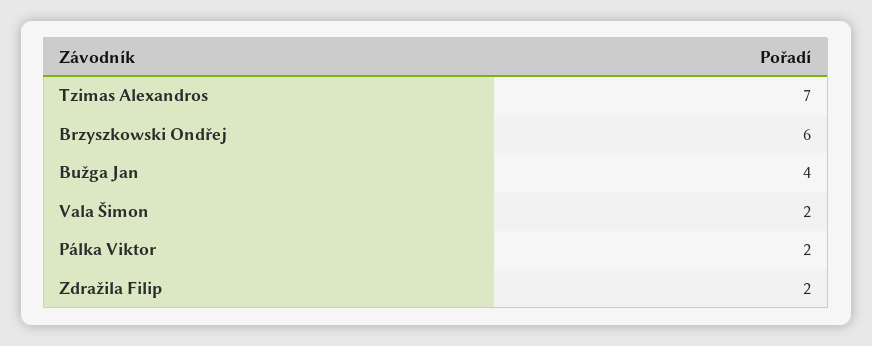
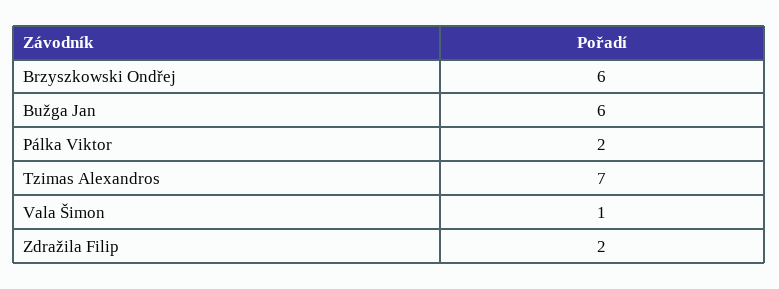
  {
    "Tzimas Alexandros": 7,
    "Brzyszkowski Ondřej": 6,
-   "Bužga Jan": 4,
+   "Bužga Jan": 6,
-   "Vala Šimon": 2,
+   "Vala Šimon": 1,
    "Pálka Viktor": 2,
    "Zdražila Filip": 2
  }

